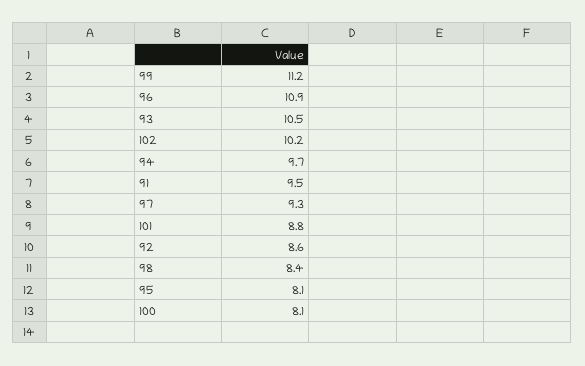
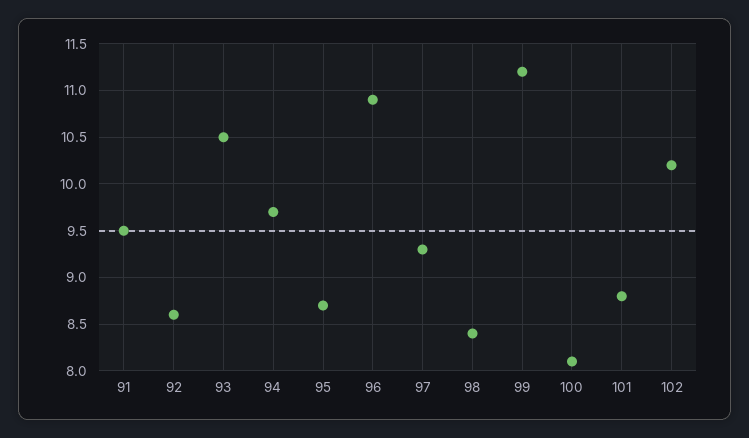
  {
    "99": 11.2,
    "96": 10.9,
    "93": 10.5,
    "102": 10.2,
    "94": 9.7,
    "91": 9.5,
    "97": 9.3,
    "101": 8.8,
    "92": 8.6,
    "98": 8.4,
-   "95": 8.1,
+   "95": 8.7,
    "100": 8.1
  }

